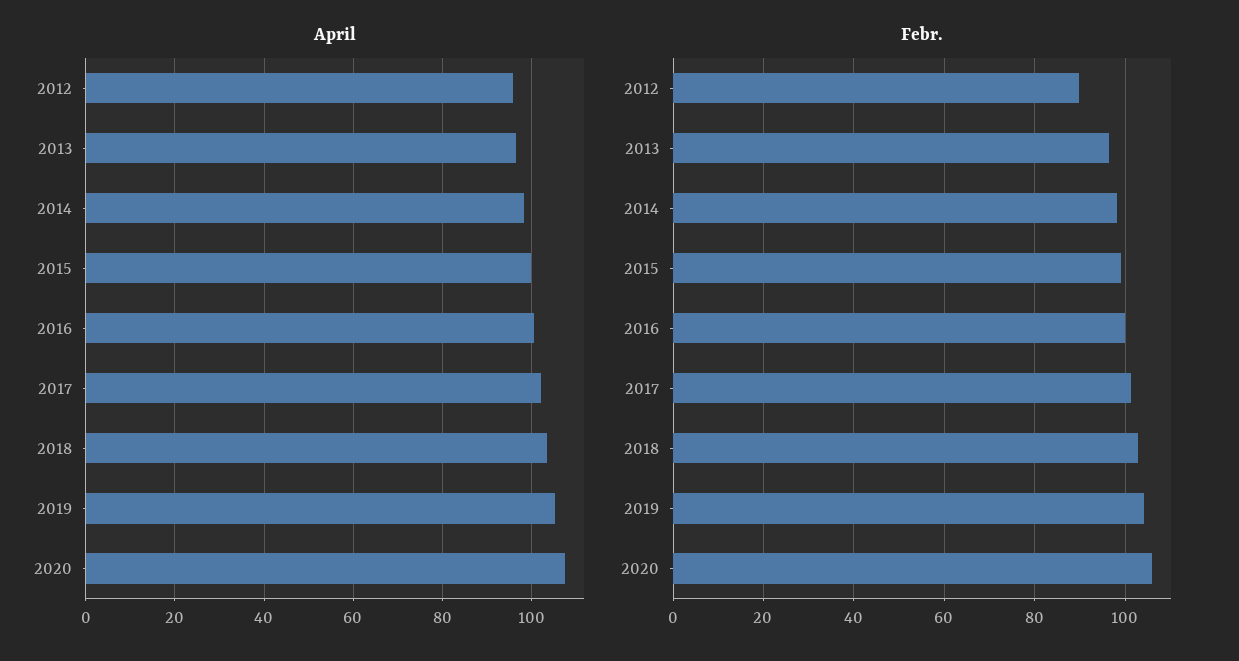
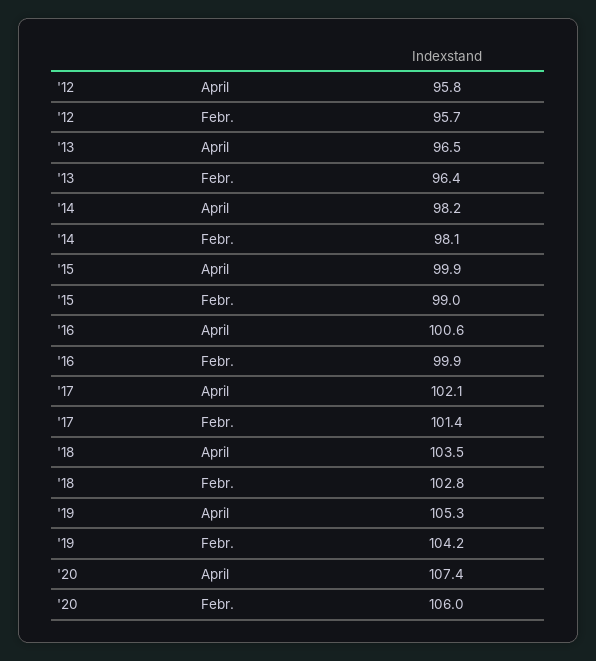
  {
    "April": {
      "2012": 95.8,
      "2013": 96.5,
      "2014": 98.2,
      "2015": 99.9,
      "2016": 100.6,
      "2017": 102.1,
      "2018": 103.5,
      "2019": 105.3,
      "2020": 107.4
    },
    "Febr.": {
-     "2012": 90,
+     "2012": 95.7,
      "2013": 96.4,
      "2014": 98.1,
      "2015": 99,
      "2016": 99.9,
      "2017": 101.4,
      "2018": 102.8,
      "2019": 104.2,
      "2020": 106
    }
  }

